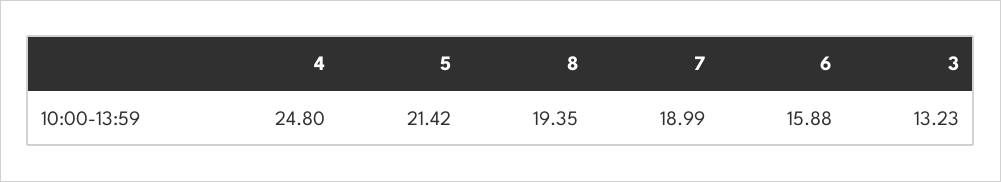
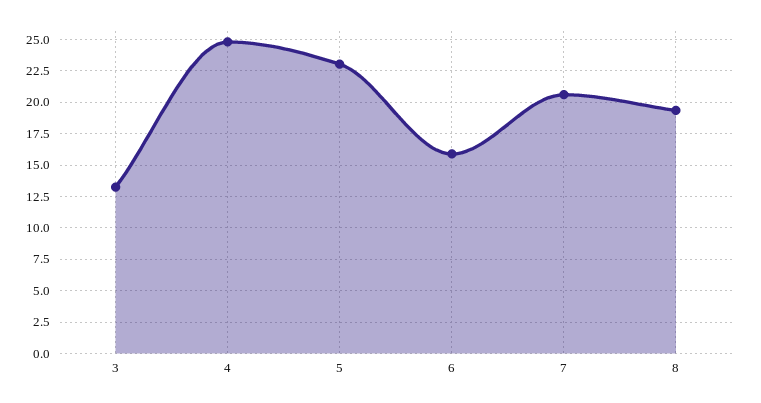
  {
    "4": 24.8,
-   "5": 21.42,
+   "5": 23,
    "8": 19.35,
-   "7": 18.99,
+   "7": 20.5,
    "6": 15.88,
    "3": 13.23
  }

